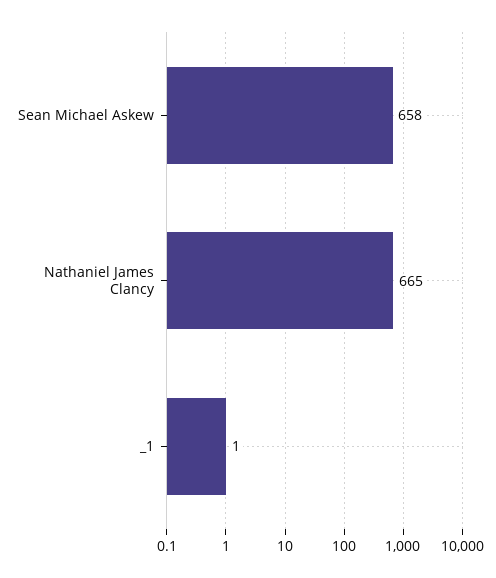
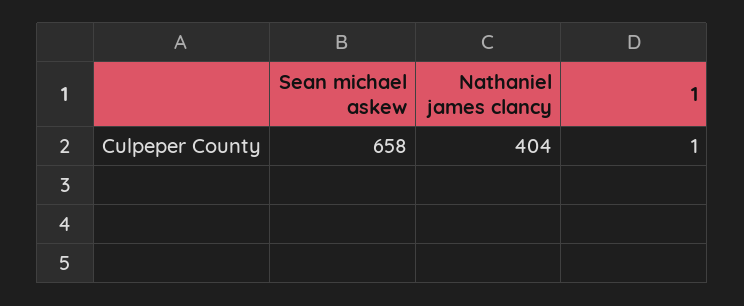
  {
    "Sean Michael Askew": 658,
-   "Nathaniel James Clancy": 665,
+   "Nathaniel James Clancy": 404,
    "_1": 1
  }

